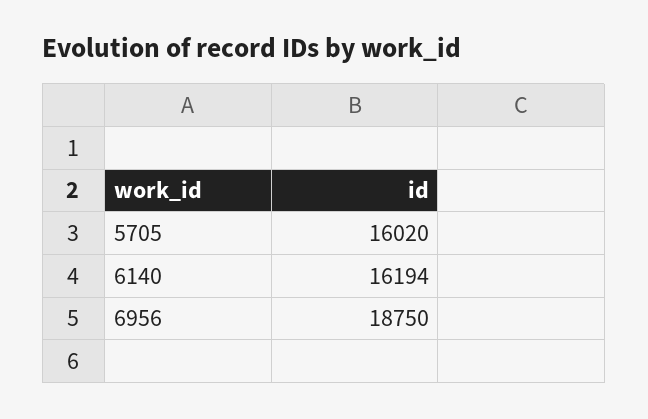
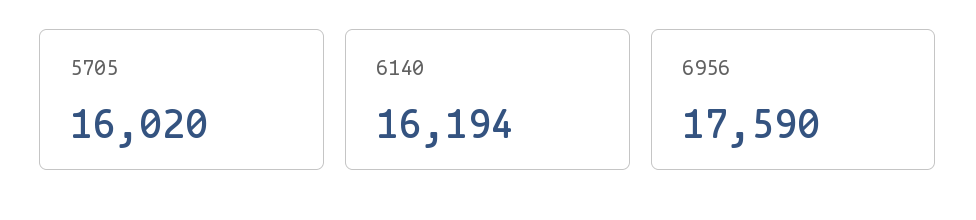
  {
    "5705": 16020,
    "6140": 16194,
-   "6956": 18750
+   "6956": 17590
  }

